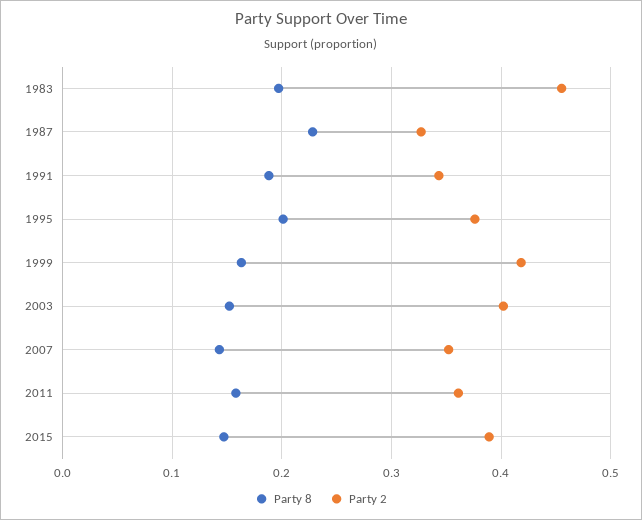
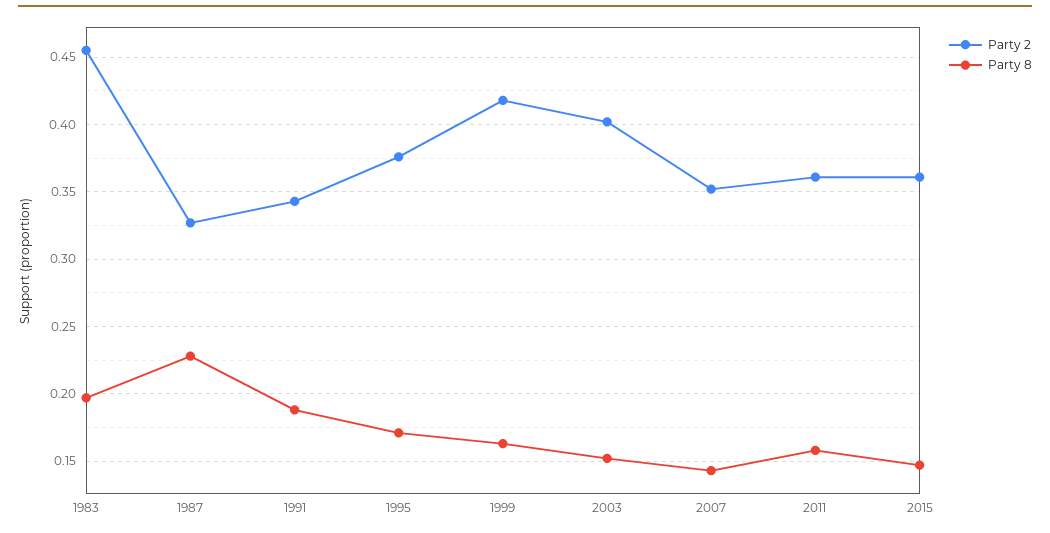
  {
    "Party 8": {
      "1983": 0.195,
      "1987": 0.23,
      "1991": 0.19,
-     "1995": 0.2,
+     "1995": 0.17,
      "1999": 0.165,
      "2003": 0.15,
      "2007": 0.145,
      "2011": 0.16,
      "2015": 0.145
    },
    "Party 2": {
      "1983": 0.455,
      "1987": 0.325,
      "1991": 0.345,
      "1995": 0.375,
      "1999": 0.42,
      "2003": 0.4,
      "2007": 0.35,
      "2011": 0.36,
-     "2015": 0.39
+     "2015": 0.36
    }
  }

